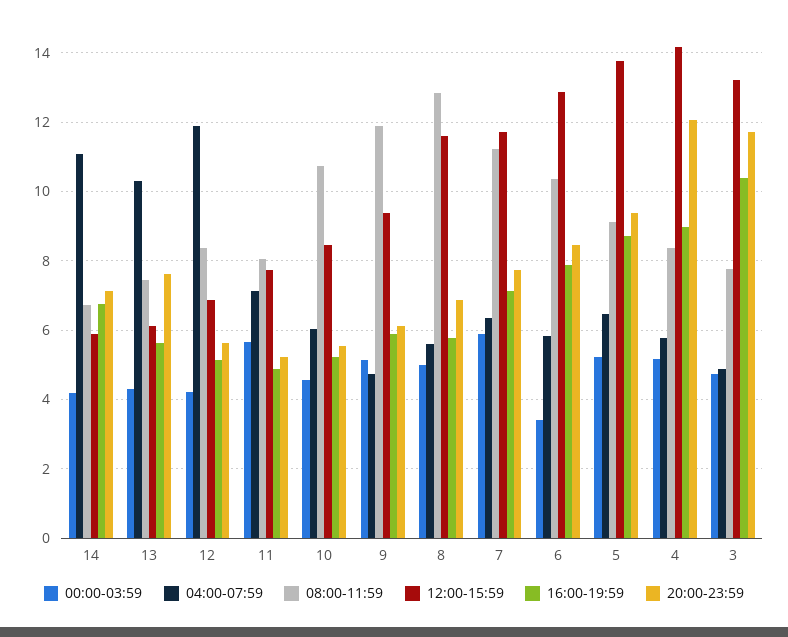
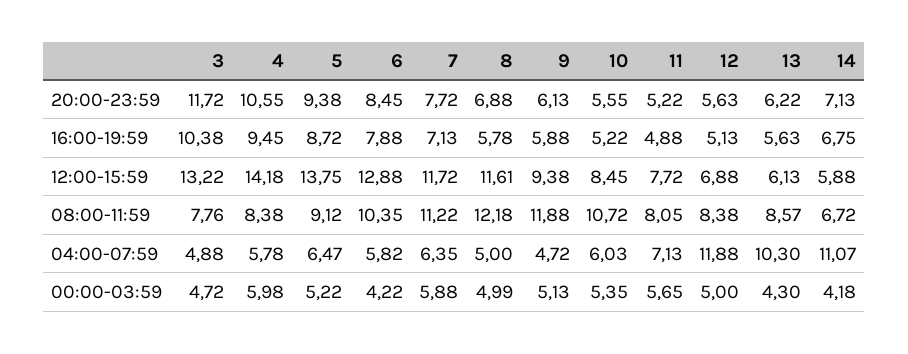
  {
    "00:00-03:59": {
      "14": 4.18,
      "13": 4.3,
-     "12": 4.2,
+     "12": 5,
      "11": 5.65,
-     "10": 4.6,
+     "10": 5.35,
      "9": 5.13,
      "8": 4.99,
      "7": 5.88,
-     "6": 3.4,
+     "6": 4.22,
      "5": 5.22,
-     "4": 5.2,
+     "4": 5.98,
      "3": 4.72
    },
    "04:00-07:59": {
      "14": 11.07,
      "13": 10.3,
      "12": 11.88,
      "11": 7.13,
      "10": 6.03,
      "9": 4.72,
-     "8": 5.6,
+     "8": 5,
      "7": 6.35,
      "6": 5.82,
      "5": 6.47,
      "4": 5.78,
      "3": 4.88
    },
    "08:00-11:59": {
      "14": 6.72,
-     "13": 7.4,
+     "13": 8.57,
      "12": 8.38,
      "11": 8.05,
      "10": 10.72,
      "9": 11.88,
-     "8": 12.8,
+     "8": 12.18,
      "7": 11.22,
      "6": 10.35,
      "5": 9.12,
      "4": 8.38,
      "3": 7.76
    },
    "12:00-15:59": {
      "14": 5.88,
      "13": 6.13,
      "12": 6.88,
      "11": 7.72,
      "10": 8.45,
      "9": 9.38,
      "8": 11.61,
      "7": 11.72,
      "6": 12.88,
      "5": 13.75,
      "4": 14.18,
      "3": 13.22
    },
    "16:00-19:59": {
      "14": 6.75,
      "13": 5.63,
      "12": 5.13,
      "11": 4.88,
      "10": 5.22,
      "9": 5.88,
      "8": 5.78,
      "7": 7.13,
      "6": 7.88,
      "5": 8.72,
-     "4": 9,
+     "4": 9.45,
      "3": 10.38
    },
    "20:00-23:59": {
      "14": 7.13,
-     "13": 7.6,
+     "13": 6.22,
      "12": 5.63,
      "11": 5.22,
      "10": 5.55,
      "9": 6.13,
      "8": 6.88,
      "7": 7.72,
      "6": 8.45,
      "5": 9.38,
-     "4": 12,
+     "4": 10.55,
      "3": 11.72
    }
  }

